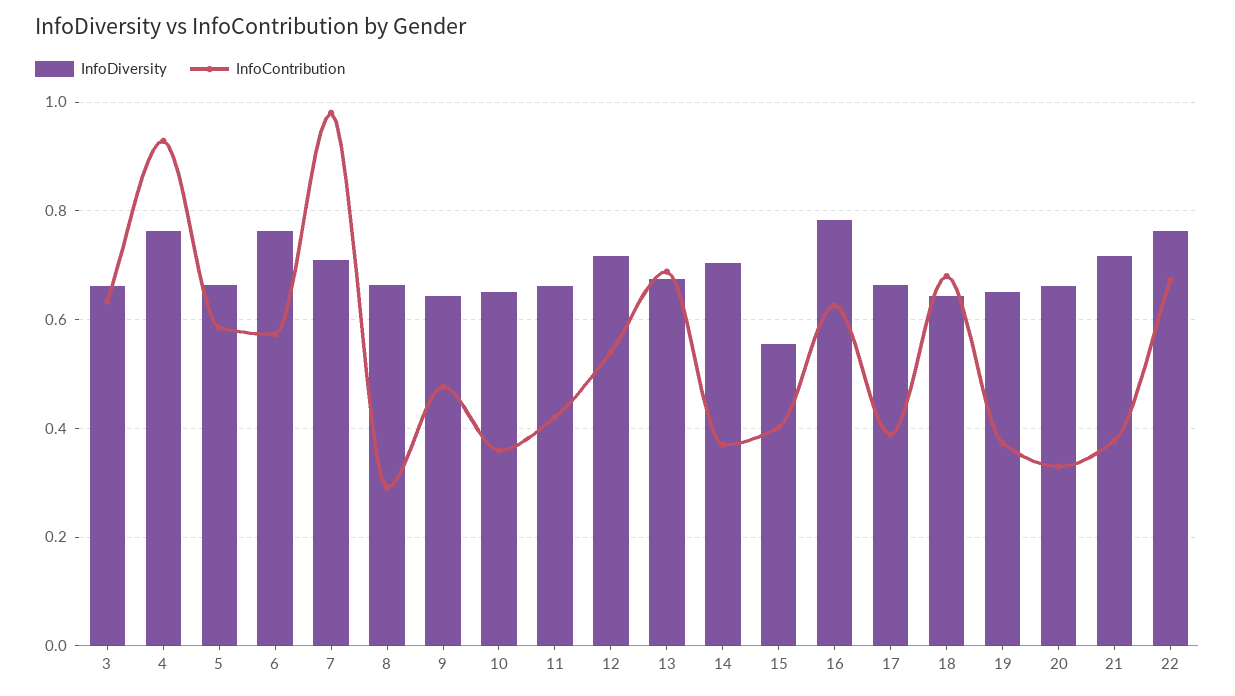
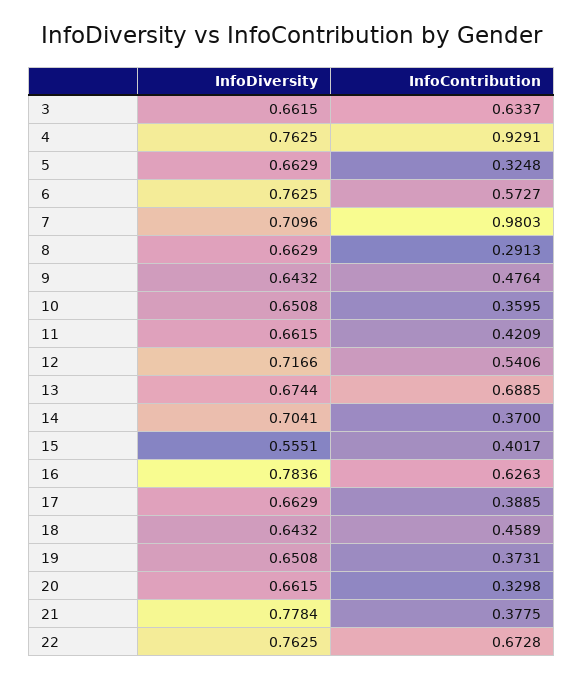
  {
    "InfoDiversity": {
      "3": 0.6615,
      "4": 0.7625,
      "5": 0.6629,
      "6": 0.7625,
      "7": 0.7096,
      "8": 0.6629,
      "9": 0.6432,
      "10": 0.6508,
      "11": 0.6615,
      "12": 0.7166,
      "13": 0.6744,
      "14": 0.7041,
      "15": 0.5551,
      "16": 0.7836,
      "17": 0.6629,
      "18": 0.6432,
      "19": 0.6508,
      "20": 0.6615,
-     "21": 0.72,
+     "21": 0.7784,
      "22": 0.7625
    },
    "InfoContribution": {
      "3": 0.6337,
      "4": 0.9291,
-     "5": 0.58,
+     "5": 0.3248,
      "6": 0.5727,
      "7": 0.9803,
      "8": 0.2913,
      "9": 0.4764,
      "10": 0.3595,
      "11": 0.4209,
      "12": 0.5406,
      "13": 0.6885,
      "14": 0.37,
      "15": 0.4017,
      "16": 0.6263,
      "17": 0.3885,
-     "18": 0.68,
+     "18": 0.4589,
      "19": 0.3731,
      "20": 0.3298,
      "21": 0.3775,
      "22": 0.6728
    }
  }

